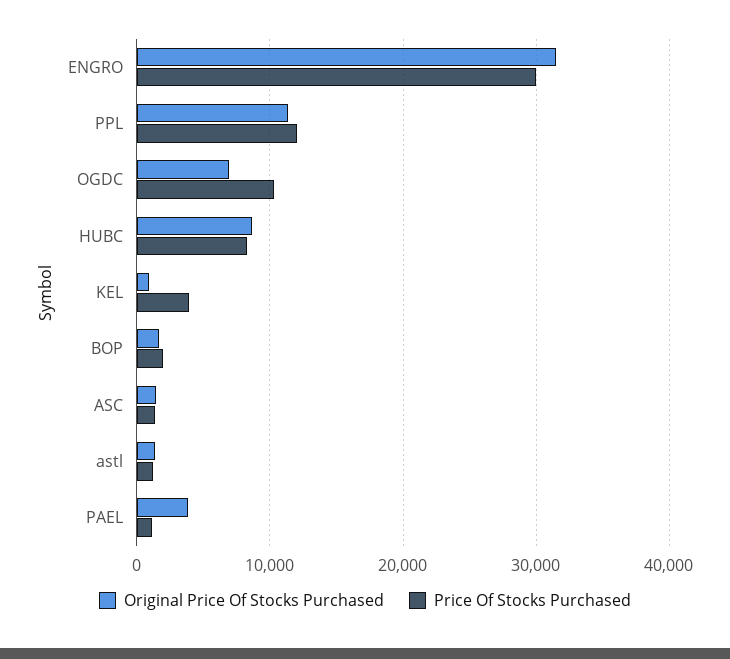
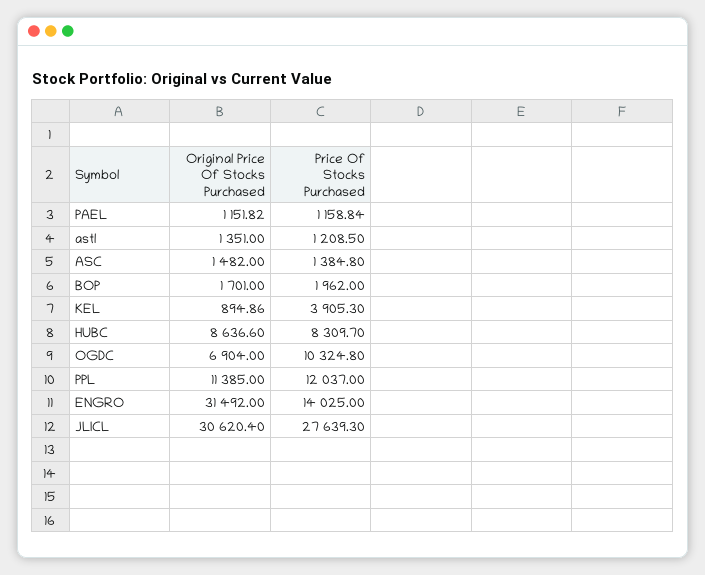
  {
    "Original Price Of Stocks Purchased": {
      "ENGRO": 31492,
      "PPL": 11385,
      "OGDC": 6904,
      "HUBC": 8636.6,
      "KEL": 894.86,
      "BOP": 1701,
      "ASC": 1482,
      "astl": 1351,
-     "PAEL": 4000
+     "PAEL": 1151.82,
+     "JLICL": 30620.4
    },
    "Price Of Stocks Purchased": {
-     "ENGRO": 30000,
+     "ENGRO": 14025,
      "PPL": 12037,
      "OGDC": 10324.8,
      "HUBC": 8309.7,
      "KEL": 3905.3,
      "BOP": 1962,
      "ASC": 1384.8,
      "astl": 1208.5,
-     "PAEL": 1158.84
+     "PAEL": 1158.84,
+     "JLICL": 27639.3
    }
  }

